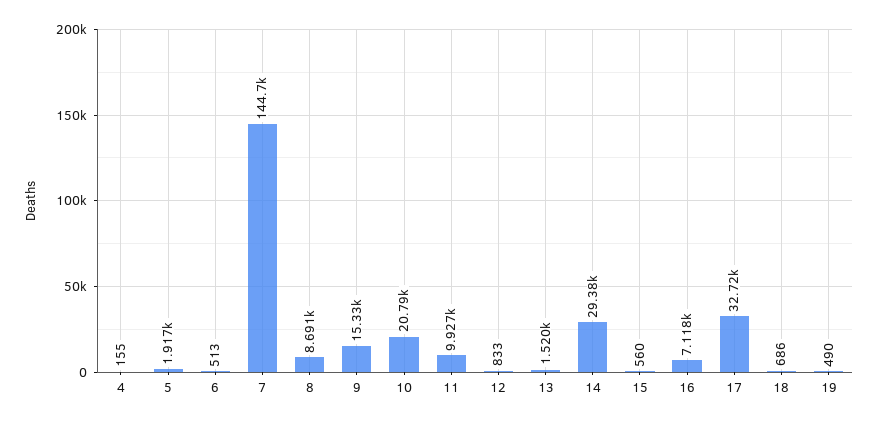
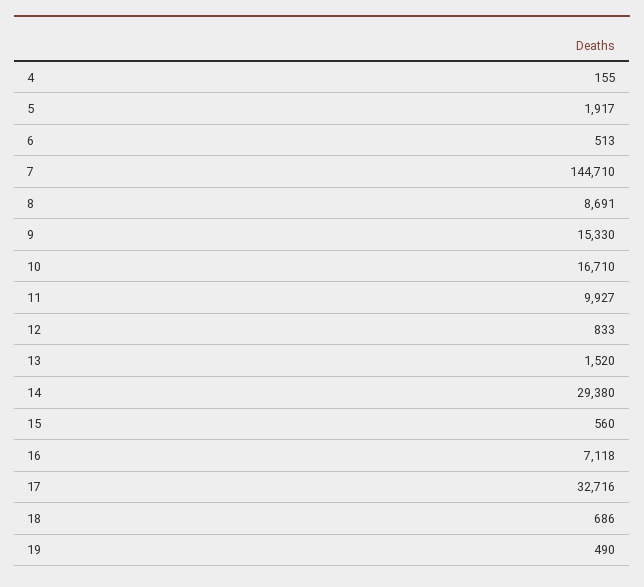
  {
    "4": 155,
    "5": 1917,
    "6": 513,
    "7": 144710,
    "8": 8691,
    "9": 15330,
-   "10": 20790,
+   "10": 16710,
    "11": 9927,
    "12": 833,
    "13": 1520,
    "14": 29380,
    "15": 560,
    "16": 7118,
    "17": 32716,
    "18": 686,
    "19": 490
  }

